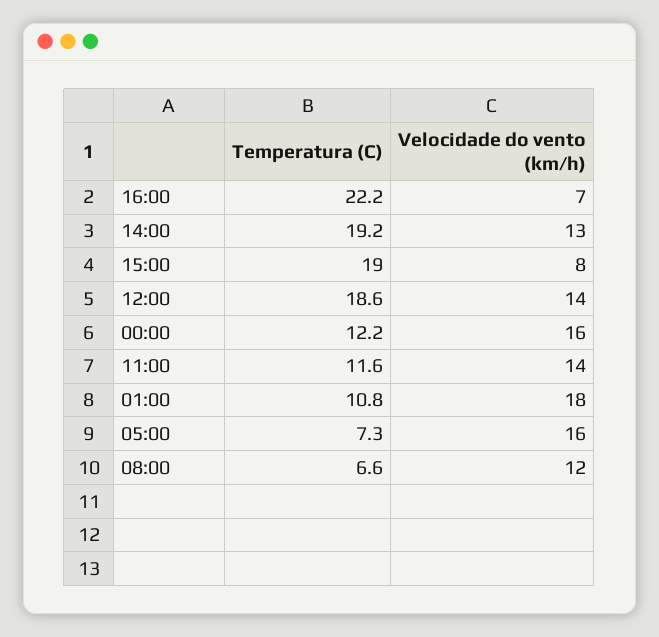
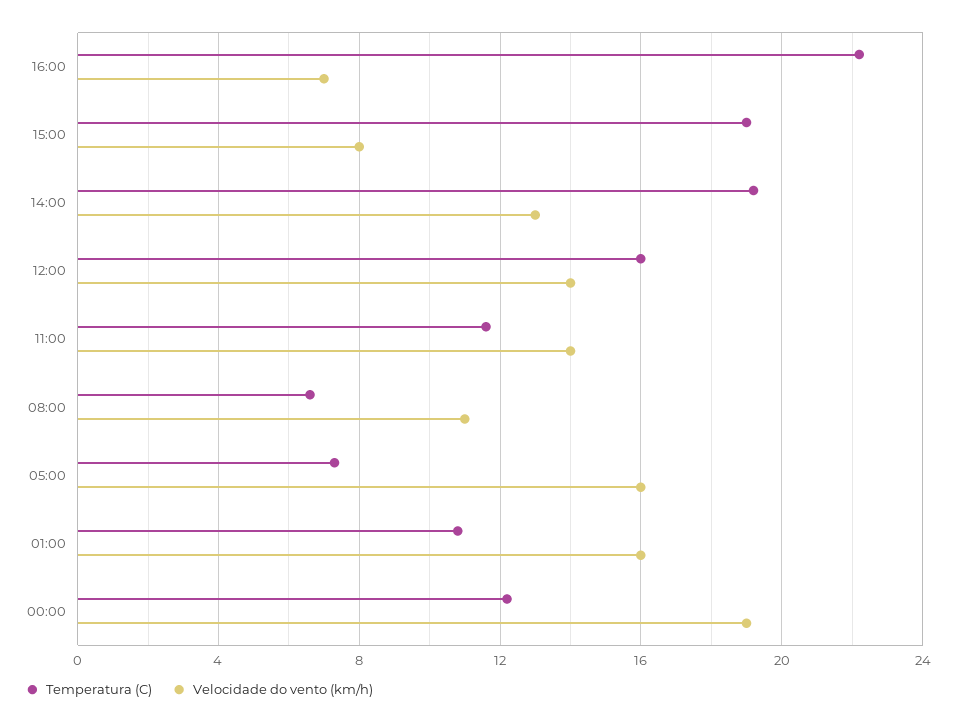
  {
    "Temperatura (C)": {
      "16:00": 22.2,
      "14:00": 19.2,
      "15:00": 19,
-     "12:00": 18.6,
+     "12:00": 16,
      "00:00": 12.2,
      "11:00": 11.6,
      "01:00": 10.8,
      "05:00": 7.3,
      "08:00": 6.6
    },
    "Velocidade do vento (km/h)": {
      "16:00": 7,
      "14:00": 13,
      "15:00": 8,
      "12:00": 14,
-     "00:00": 16,
+     "00:00": 19,
      "11:00": 14,
-     "01:00": 18,
+     "01:00": 16,
      "05:00": 16,
-     "08:00": 12
+     "08:00": 11
    }
  }

